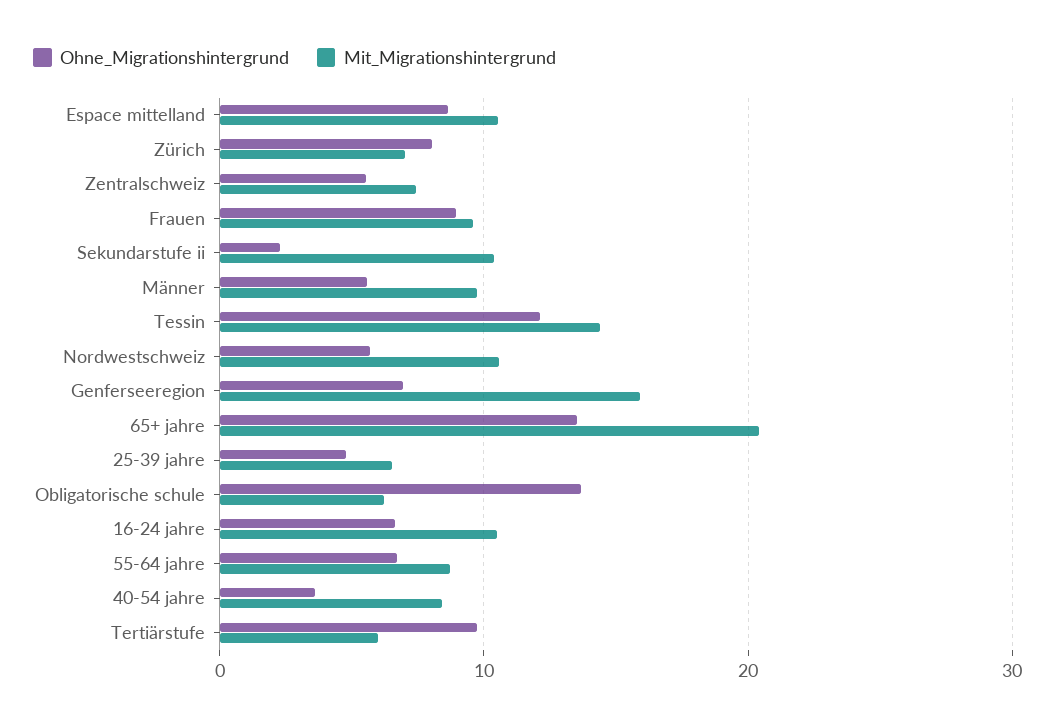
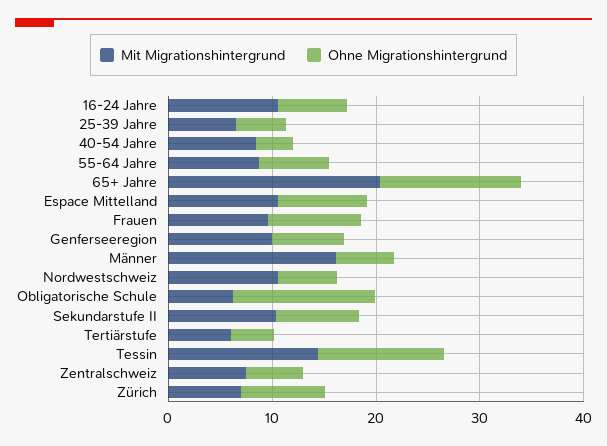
  {
    "Ohne_Migrationshintergrund": {
      "Espace mittelland": 9,
      "Zürich": 8,
      "Zentralschweiz": 6,
      "Frauen": 9,
-     "Sekundarstufe ii": 2,
+     "Sekundarstufe ii": 8,
      "Männer": 6,
      "Tessin": 12,
      "Nordwestschweiz": 6,
      "Genferseeregion": 7,
      "65+ jahre": 14,
      "25-39 jahre": 5,
      "Obligatorische schule": 14,
      "16-24 jahre": 7,
      "55-64 jahre": 7,
      "40-54 jahre": 4,
-     "Tertiärstufe": 10
+     "Tertiärstufe": 4
    },
    "Mit_Migrationshintergrund": {
      "Espace mittelland": 11,
      "Zürich": 7,
      "Zentralschweiz": 7,
      "Frauen": 10,
      "Sekundarstufe ii": 10,
-     "Männer": 10,
+     "Männer": 16,
      "Tessin": 14,
      "Nordwestschweiz": 11,
-     "Genferseeregion": 16,
+     "Genferseeregion": 10,
      "65+ jahre": 20,
      "25-39 jahre": 7,
      "Obligatorische schule": 6,
      "16-24 jahre": 11,
      "55-64 jahre": 9,
      "40-54 jahre": 8,
      "Tertiärstufe": 6
    }
  }

